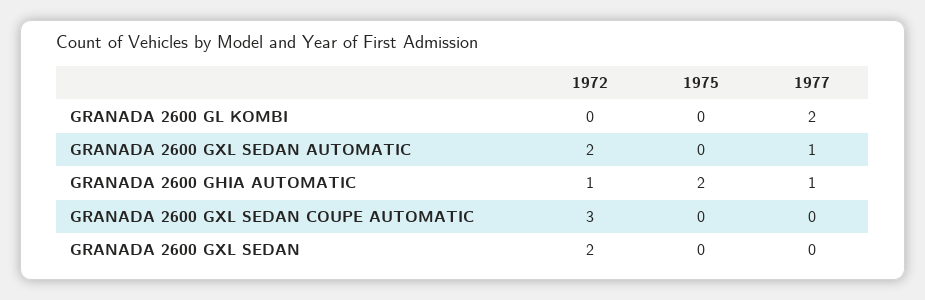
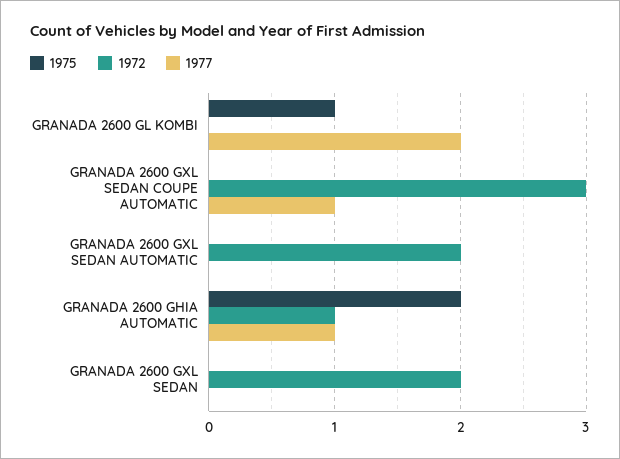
  {
    "1972": {
      "GRANADA 2600 GL KOMBI": 0,
      "GRANADA 2600 GXL SEDAN AUTOMATIC": 2,
      "GRANADA 2600 GHIA AUTOMATIC": 1,
      "GRANADA 2600 GXL SEDAN COUPE AUTOMATIC": 3,
      "GRANADA 2600 GXL SEDAN": 2
    },
    "1975": {
-     "GRANADA 2600 GL KOMBI": 0,
+     "GRANADA 2600 GL KOMBI": 1,
      "GRANADA 2600 GXL SEDAN AUTOMATIC": 0,
      "GRANADA 2600 GHIA AUTOMATIC": 2,
      "GRANADA 2600 GXL SEDAN COUPE AUTOMATIC": 0,
      "GRANADA 2600 GXL SEDAN": 0
    },
    "1977": {
      "GRANADA 2600 GL KOMBI": 2,
-     "GRANADA 2600 GXL SEDAN AUTOMATIC": 1,
+     "GRANADA 2600 GXL SEDAN AUTOMATIC": 0,
      "GRANADA 2600 GHIA AUTOMATIC": 1,
-     "GRANADA 2600 GXL SEDAN COUPE AUTOMATIC": 0,
+     "GRANADA 2600 GXL SEDAN COUPE AUTOMATIC": 1,
      "GRANADA 2600 GXL SEDAN": 0
    }
  }

